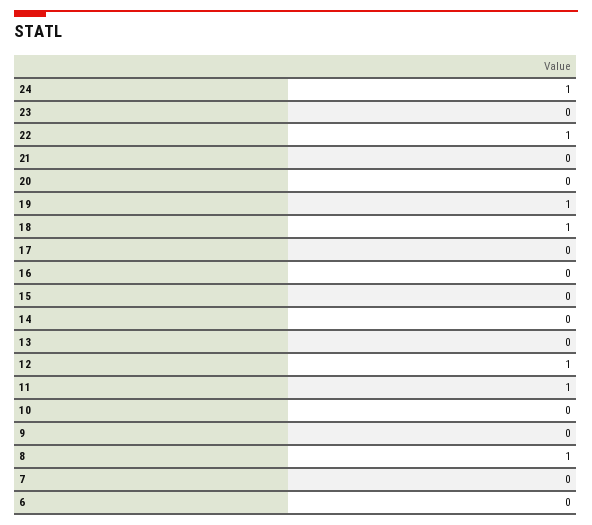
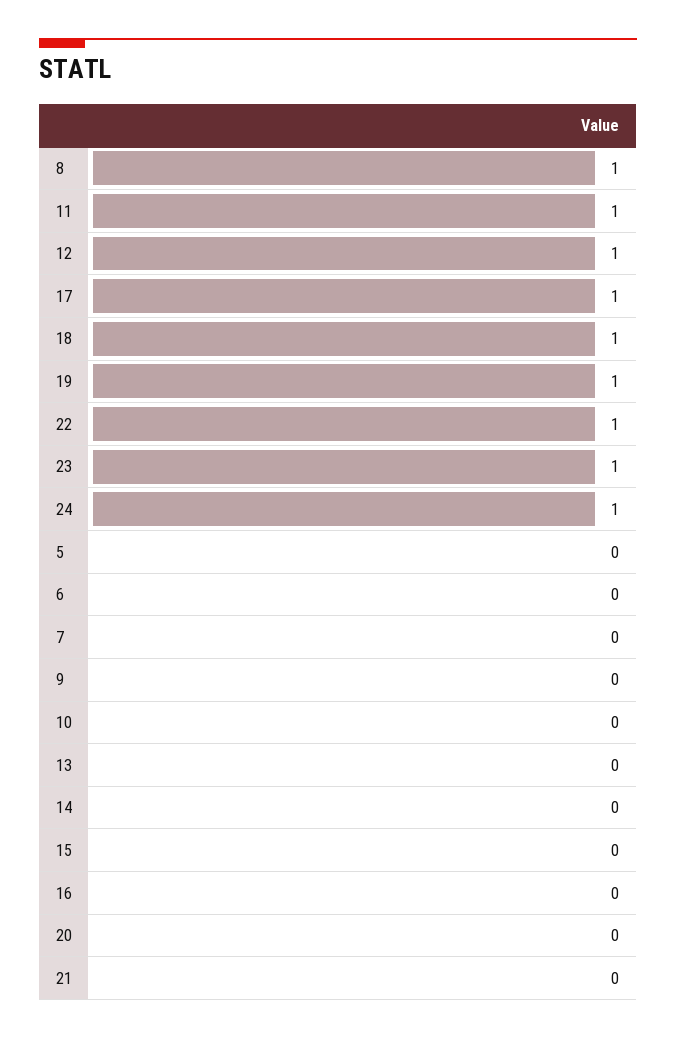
  {
    "24": 1,
-   "23": 0,
+   "23": 1,
    "22": 1,
    "21": 0,
    "20": 0,
    "19": 1,
    "18": 1,
-   "17": 0,
+   "17": 1,
    "16": 0,
    "15": 0,
    "14": 0,
    "13": 0,
    "12": 1,
    "11": 1,
    "10": 0,
    "9": 0,
    "8": 1,
    "7": 0,
-   "6": 0
+   "6": 0,
+   "5": 0
  }

